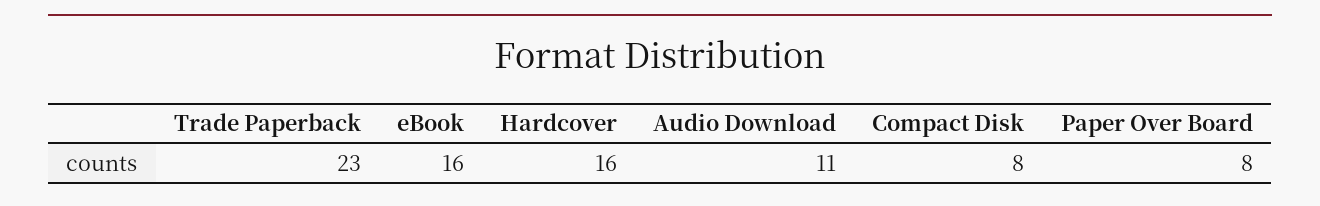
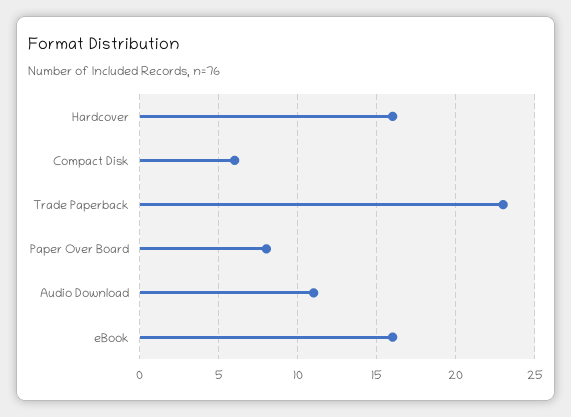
  {
    "Trade Paperback": 23,
    "eBook": 16,
    "Hardcover": 16,
    "Audio Download": 11,
-   "Compact Disk": 8,
+   "Compact Disk": 6,
    "Paper Over Board": 8
  }

